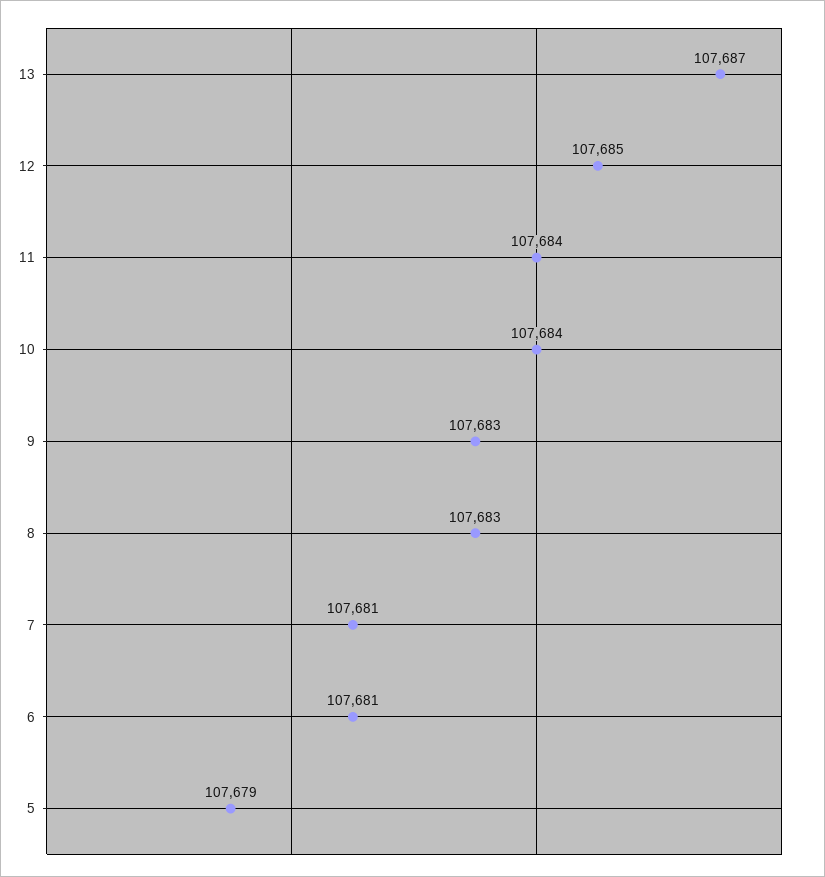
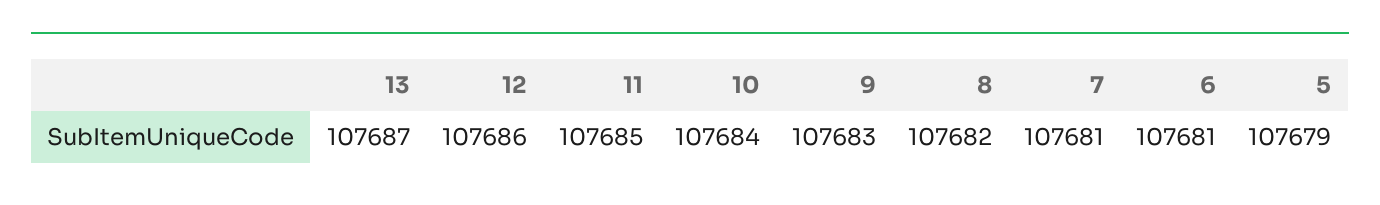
  {
    "13": 107687,
-   "12": 107685,
+   "12": 107686,
-   "11": 107684,
+   "11": 107685,
    "10": 107684,
    "9": 107683,
-   "8": 107683,
+   "8": 107682,
    "7": 107681,
    "6": 107681,
    "5": 107679
  }

